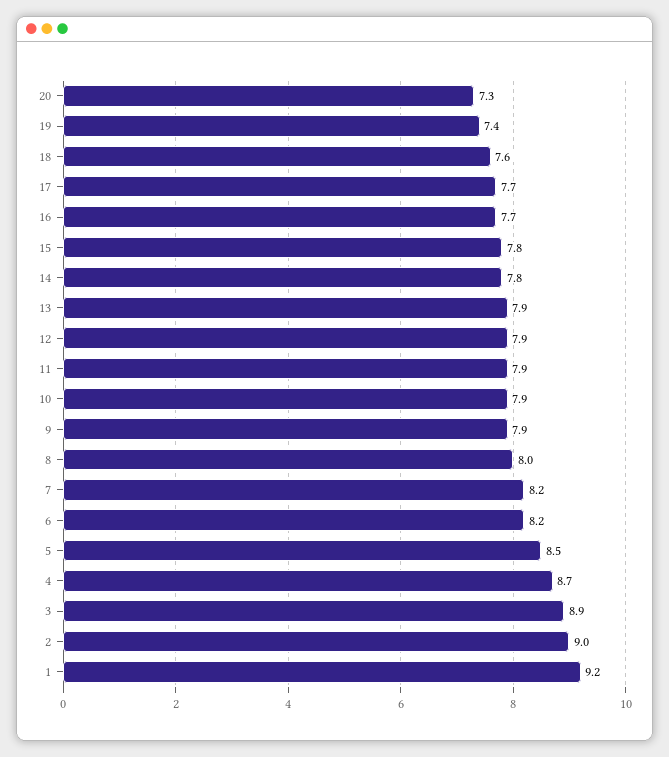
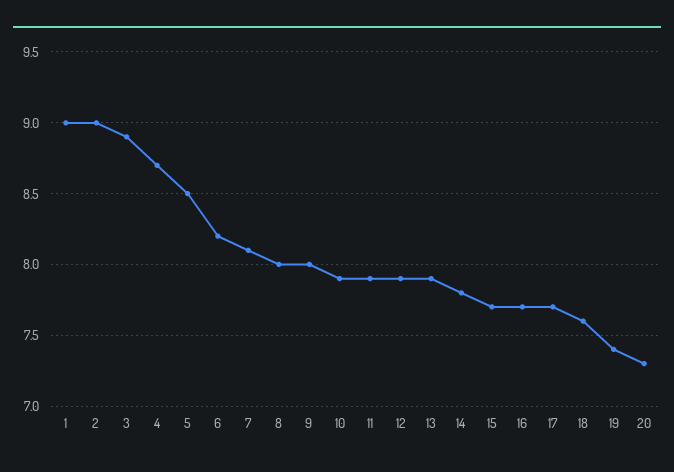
  {
    "20": 7.3,
    "19": 7.4,
    "18": 7.6,
    "17": 7.7,
    "16": 7.7,
-   "15": 7.8,
+   "15": 7.7,
    "14": 7.8,
    "13": 7.9,
    "12": 7.9,
    "11": 7.9,
    "10": 7.9,
-   "9": 7.9,
+   "9": 8,
    "8": 8,
-   "7": 8.2,
+   "7": 8.1,
    "6": 8.2,
    "5": 8.5,
    "4": 8.7,
    "3": 8.9,
    "2": 9,
-   "1": 9.2
+   "1": 9
  }

